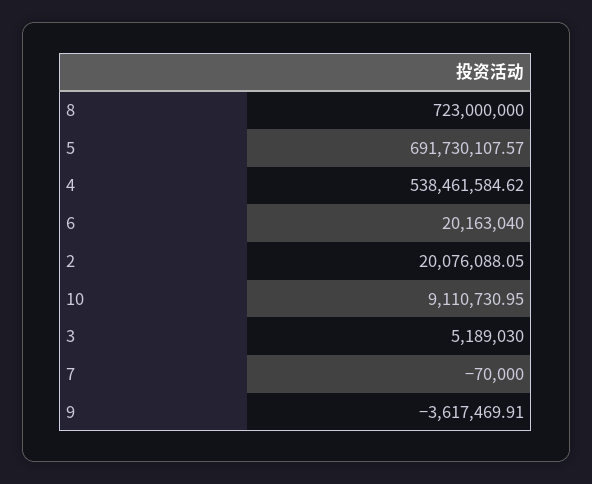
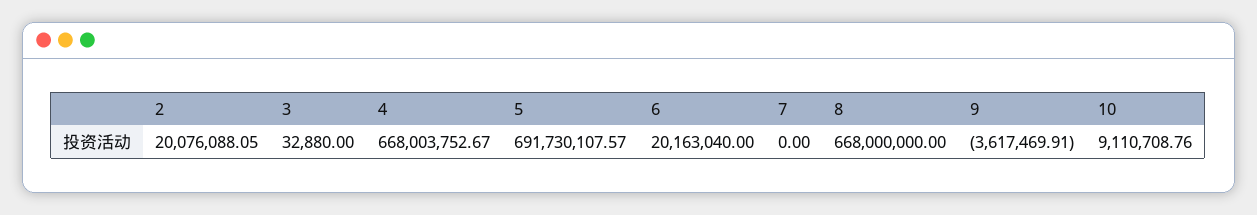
  {
-   "8": 723000000,
+   "8": 668000000,
    "5": 691730107.57,
-   "4": 538461584.62,
+   "4": 668003752.67,
    "6": 20163040,
    "2": 20076088.05,
-   "10": 9110730.95,
+   "10": 9110708.76,
-   "3": 5189030,
+   "3": 32880,
-   "7": -70000,
+   "7": 0,
    "9": -3617469.91
  }

